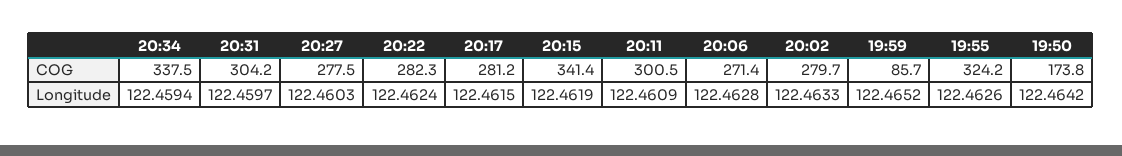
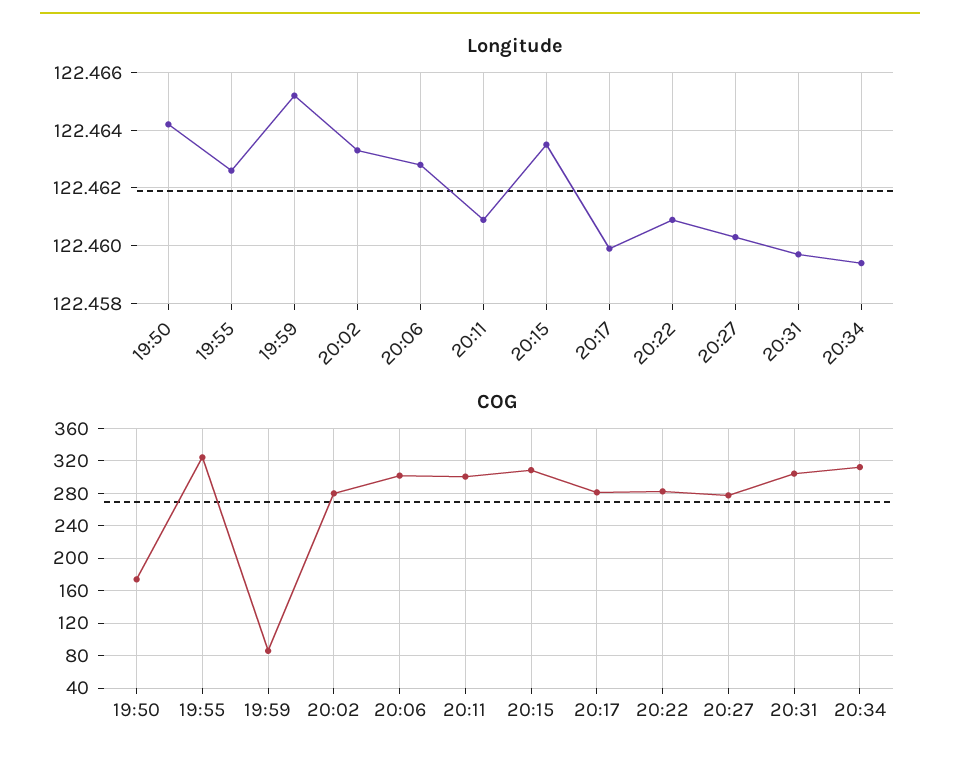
  {
    "COG": {
-     "20:34": 337.5,
+     "20:34": 310,
      "20:31": 304.2,
      "20:27": 277.5,
      "20:22": 282.3,
      "20:17": 281.2,
-     "20:15": 341.4,
+     "20:15": 310,
      "20:11": 300.5,
-     "20:06": 271.4,
+     "20:06": 300,
      "20:02": 279.7,
      "19:59": 85.7,
      "19:55": 324.2,
      "19:50": 173.8
    },
    "Longitude": {
      "20:34": 122.4594,
      "20:31": 122.4597,
      "20:27": 122.4603,
-     "20:22": 122.4624,
+     "20:22": 122.461,
-     "20:17": 122.4615,
+     "20:17": 122.46,
-     "20:15": 122.4619,
+     "20:15": 122.4635,
      "20:11": 122.4609,
      "20:06": 122.4628,
      "20:02": 122.4633,
      "19:59": 122.4652,
      "19:55": 122.4626,
      "19:50": 122.4642
    }
  }

